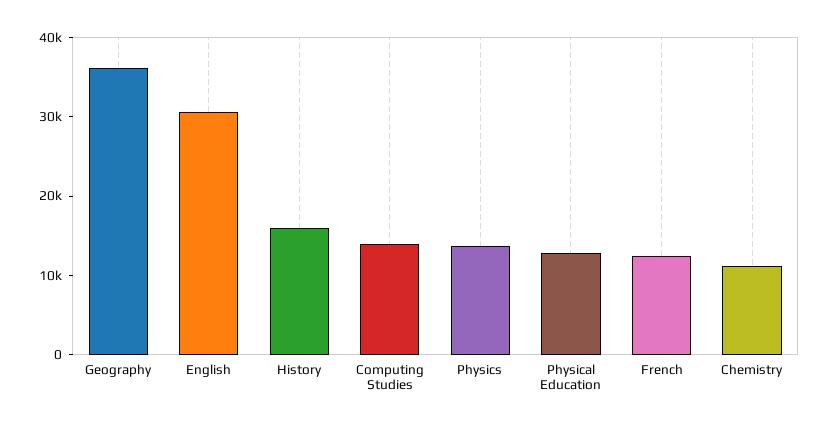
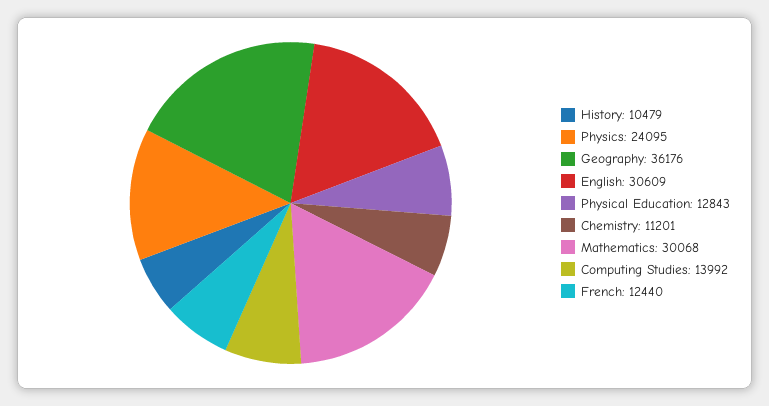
  {
    "Geography": 36176,
    "English": 30609,
-   "History": 16000,
+   "History": 10479,
    "Computing Studies": 13992,
-   "Physics": 14000,
+   "Physics": 24095,
    "Physical Education": 12843,
    "French": 12440,
-   "Chemistry": 11201
+   "Chemistry": 11201,
+   "Mathematics": 30068
  }

